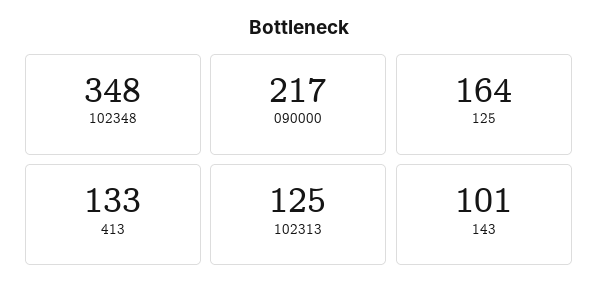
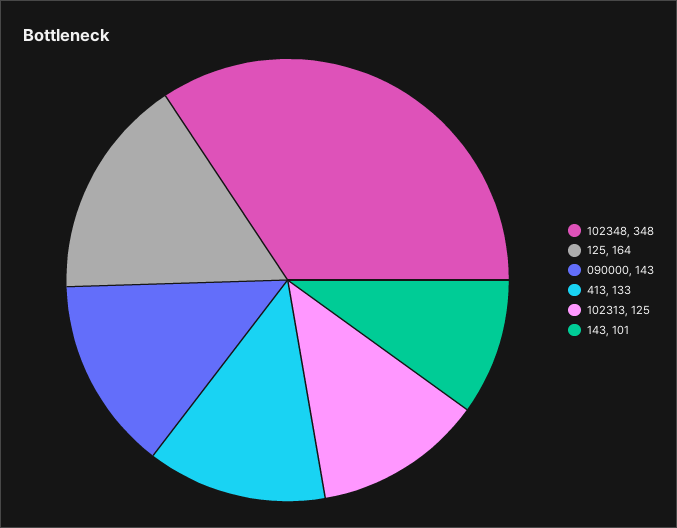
  {
    "102348": 348,
-   "090000": 217,
+   "090000": 143,
    "125": 164,
    "413": 133,
    "102313": 125,
    "143": 101
  }

